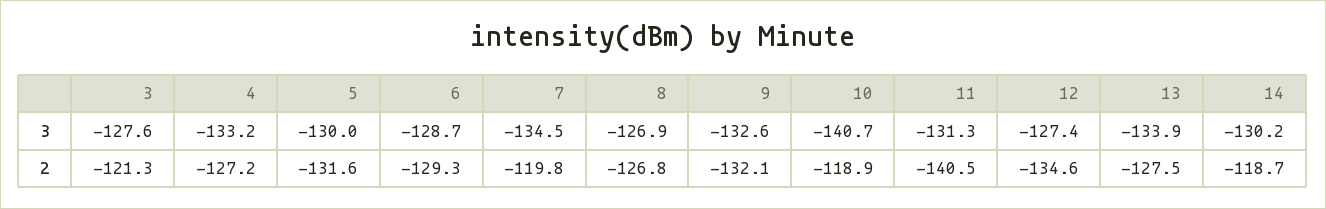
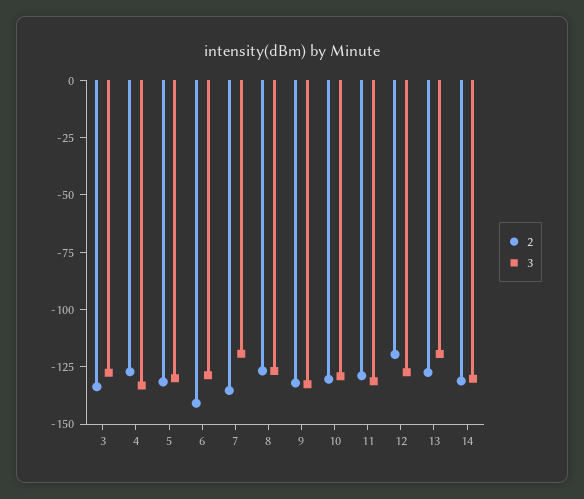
  {
    "3": {
      "3": -127.6,
      "4": -133.2,
      "5": -130,
      "6": -128.7,
-     "7": -134.5,
+     "7": -120,
      "8": -126.9,
      "9": -132.6,
-     "10": -140.7,
+     "10": -130,
      "11": -131.3,
      "12": -127.4,
-     "13": -133.9,
+     "13": -120,
      "14": -130.2
    },
    "2": {
-     "3": -121.3,
+     "3": -135,
      "4": -127.2,
      "5": -131.6,
-     "6": -129.3,
+     "6": -140,
-     "7": -119.8,
+     "7": -135,
      "8": -126.8,
      "9": -132.1,
-     "10": -118.9,
+     "10": -130,
-     "11": -140.5,
+     "11": -130,
-     "12": -134.6,
+     "12": -120,
      "13": -127.5,
-     "14": -118.7
+     "14": -130
    }
  }

